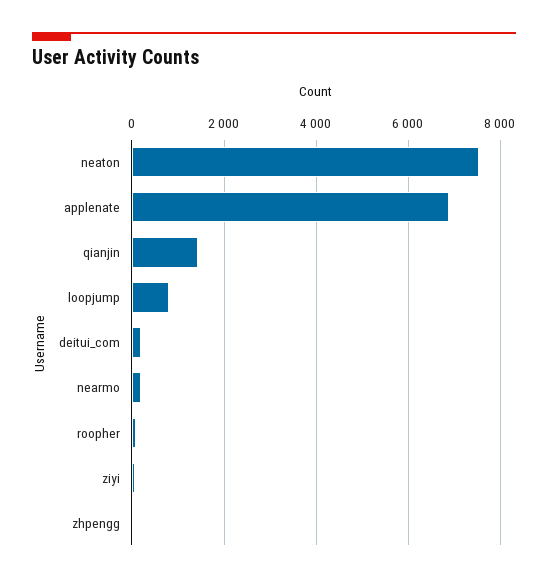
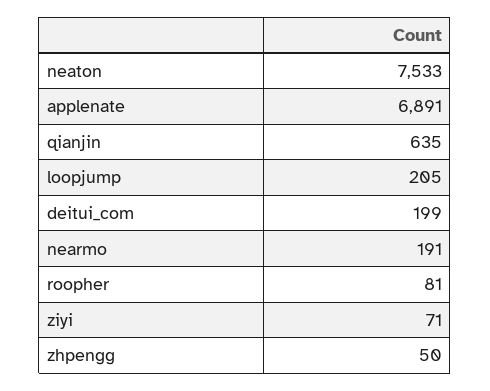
  {
    "neaton": 7533,
    "applenate": 6891,
-   "qianjin": 1400,
+   "qianjin": 635,
-   "loopjump": 800,
+   "loopjump": 205,
    "deitui_com": 199,
    "nearmo": 191,
    "roopher": 81,
    "ziyi": 71,
    "zhpengg": 50
  }

